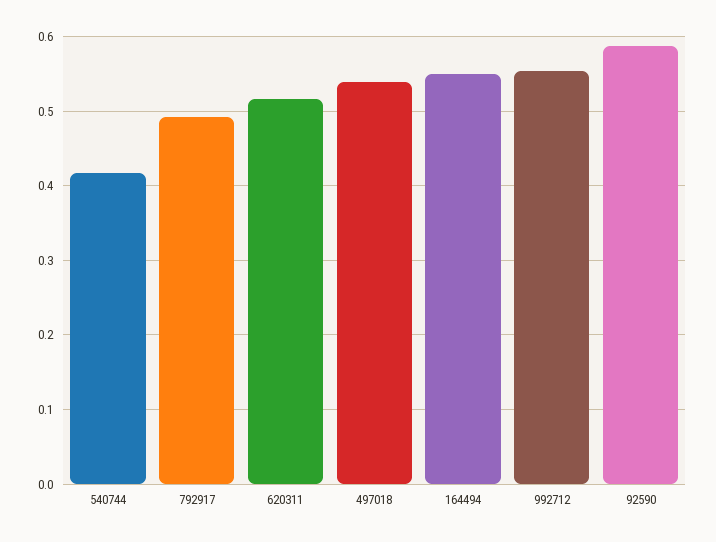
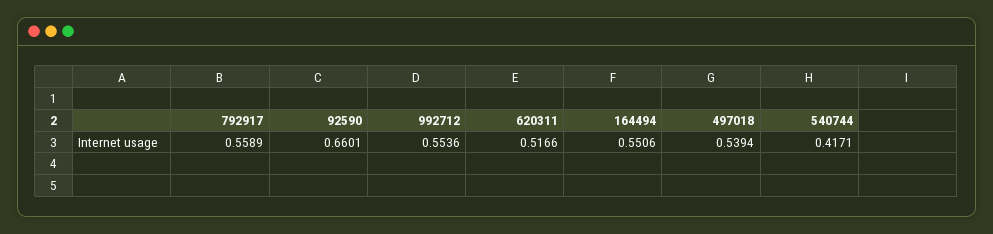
  {
    "540744": 0.4171,
-   "792917": 0.49,
+   "792917": 0.5589,
    "620311": 0.5166,
    "497018": 0.5394,
    "164494": 0.5506,
    "992712": 0.5536,
-   "92590": 0.59
+   "92590": 0.6601
  }

